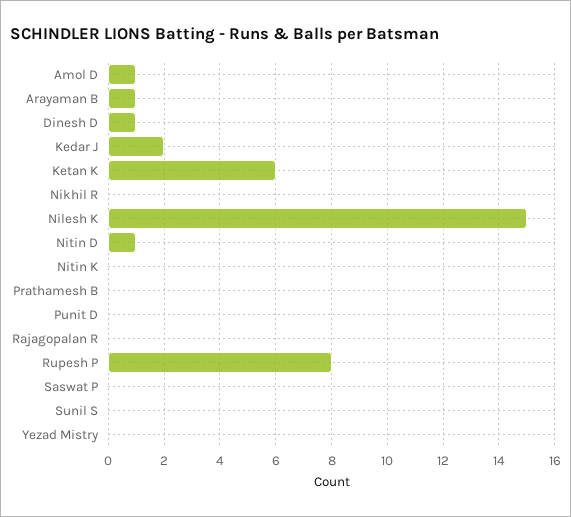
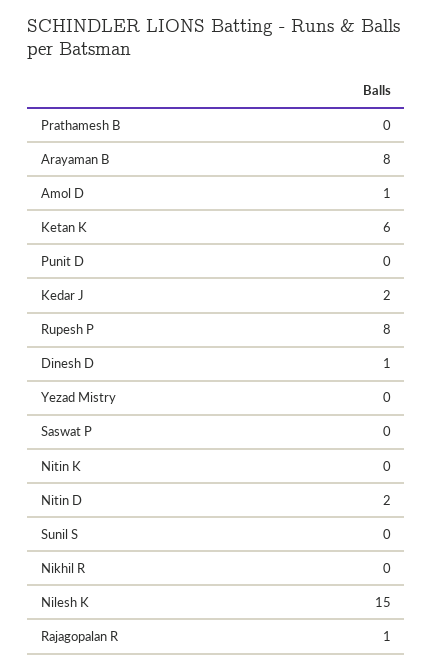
  {
    "Amol D": 1,
-   "Arayaman B": 1,
+   "Arayaman B": 8,
    "Dinesh D": 1,
    "Kedar J": 2,
    "Ketan K": 6,
    "Nikhil R": 0,
    "Nilesh K": 15,
-   "Nitin D": 1,
+   "Nitin D": 2,
    "Nitin K": 0,
    "Prathamesh B": 0,
    "Punit D": 0,
-   "Rajagopalan R": 0,
+   "Rajagopalan R": 1,
    "Rupesh P": 8,
    "Saswat P": 0,
    "Sunil S": 0,
    "Yezad Mistry": 0
  }

